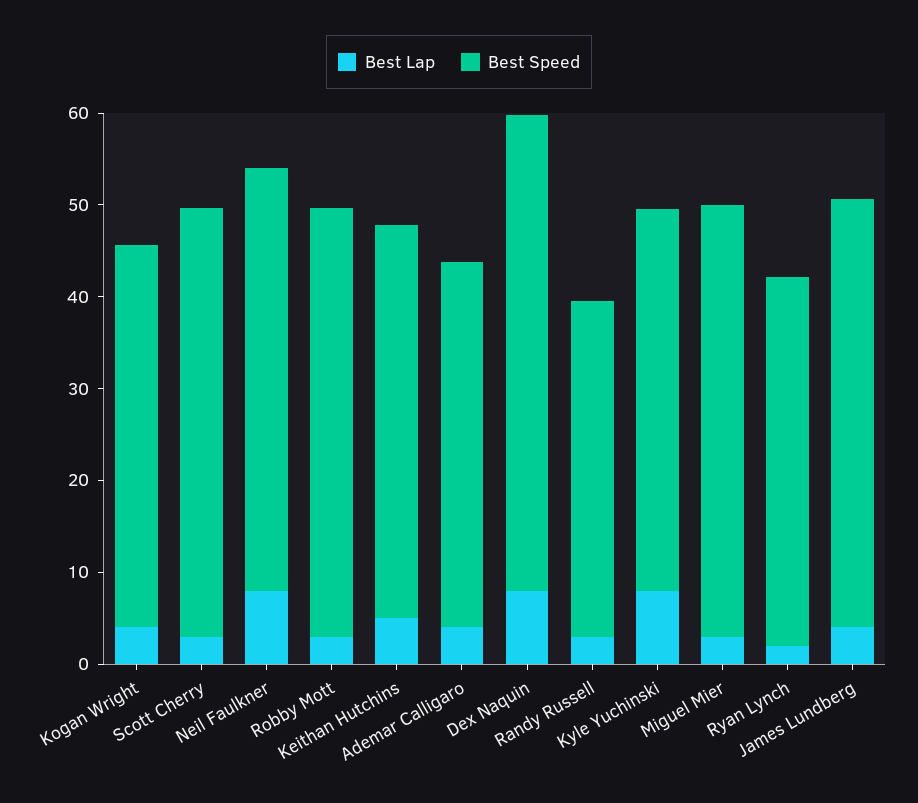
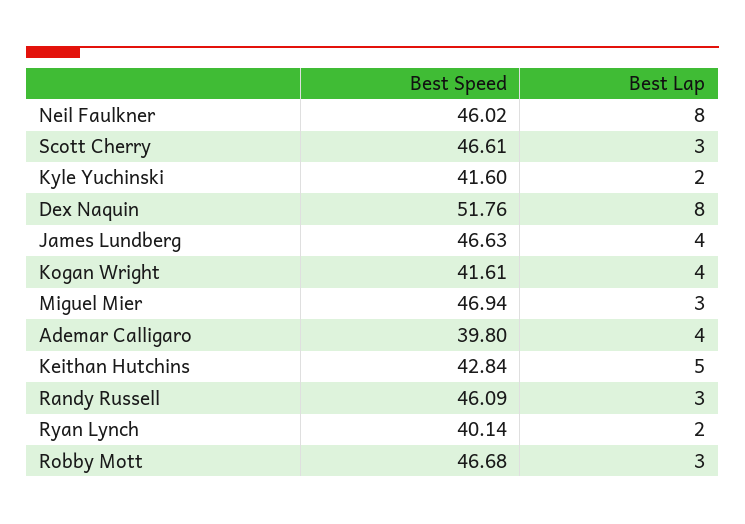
  {
    "Best Lap": {
      "Kogan Wright": 4,
      "Scott Cherry": 3,
      "Neil Faulkner": 8,
      "Robby Mott": 3,
      "Keithan Hutchins": 5,
      "Ademar Calligaro": 4,
      "Dex Naquin": 8,
      "Randy Russell": 3,
-     "Kyle Yuchinski": 8,
+     "Kyle Yuchinski": 2,
      "Miguel Mier": 3,
      "Ryan Lynch": 2,
      "James Lundberg": 4
    },
    "Best Speed": {
      "Kogan Wright": 41.61,
      "Scott Cherry": 46.61,
      "Neil Faulkner": 46.02,
      "Robby Mott": 46.68,
      "Keithan Hutchins": 42.84,
      "Ademar Calligaro": 39.8,
      "Dex Naquin": 51.76,
-     "Randy Russell": 36,
+     "Randy Russell": 46.09,
      "Kyle Yuchinski": 41.6,
      "Miguel Mier": 46.94,
      "Ryan Lynch": 40.14,
      "James Lundberg": 46.63
    }
  }

